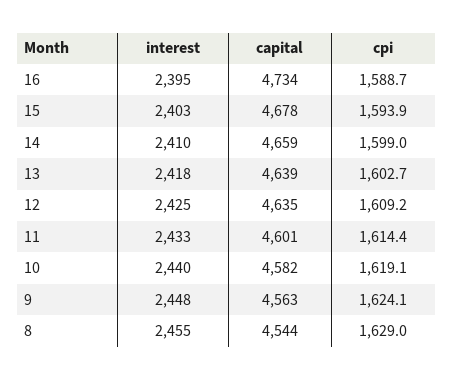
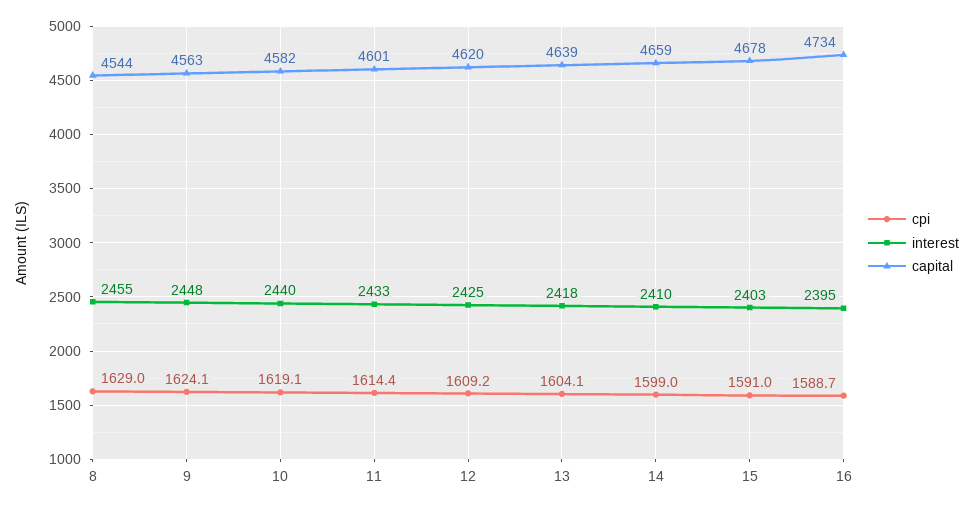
  {
    "interest": {
      "16": 2395,
      "15": 2403,
      "14": 2410,
      "13": 2418,
      "12": 2425,
      "11": 2433,
      "10": 2440,
      "9": 2448,
      "8": 2455
    },
    "capital": {
      "16": 4734,
      "15": 4678,
      "14": 4659,
      "13": 4639,
-     "12": 4635,
+     "12": 4620,
      "11": 4601,
      "10": 4582,
      "9": 4563,
      "8": 4544
    },
    "cpi": {
      "16": 1588.7,
-     "15": 1593.9,
+     "15": 1591,
      "14": 1599,
-     "13": 1602.7,
+     "13": 1604.1,
      "12": 1609.2,
      "11": 1614.4,
      "10": 1619.1,
      "9": 1624.1,
      "8": 1629
    }
  }

